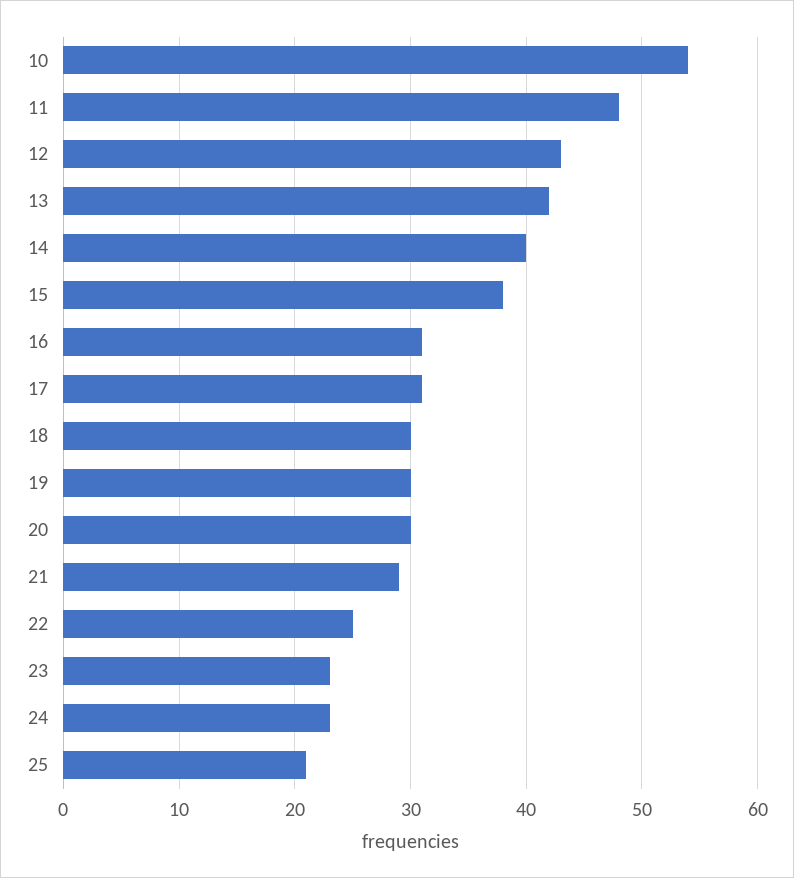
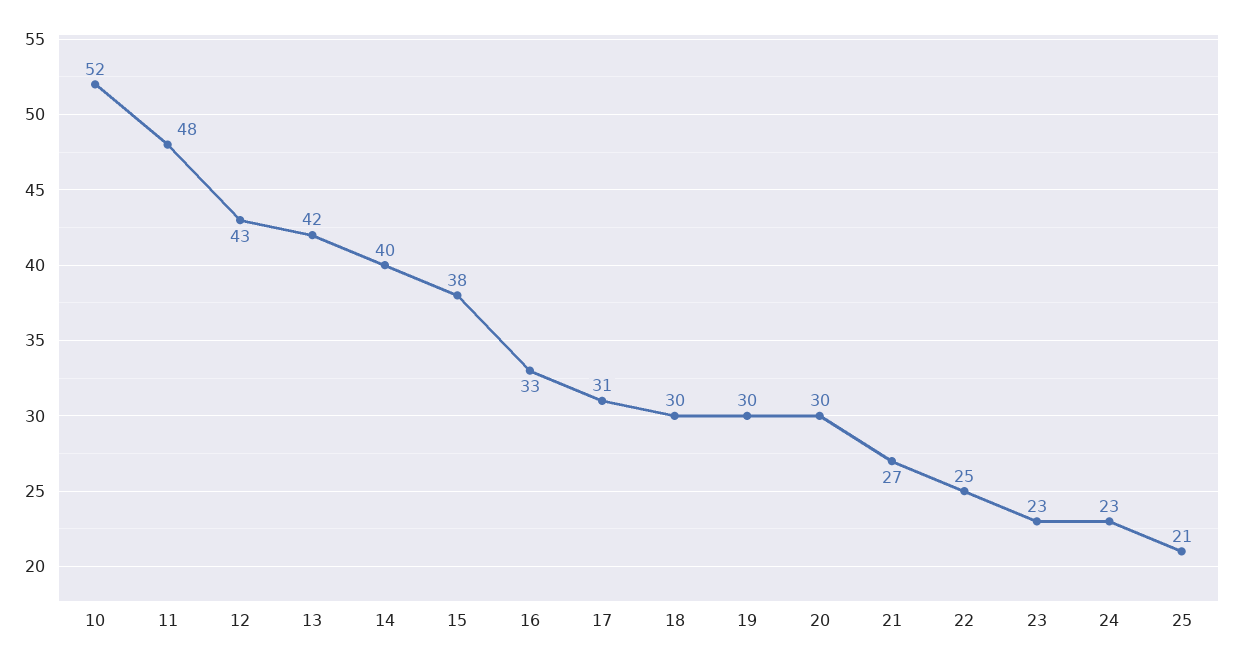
  {
-   "10": 54,
+   "10": 52,
    "11": 48,
    "12": 43,
    "13": 42,
    "14": 40,
    "15": 38,
-   "16": 31,
+   "16": 33,
    "17": 31,
    "18": 30,
    "19": 30,
    "20": 30,
-   "21": 29,
+   "21": 27,
    "22": 25,
    "23": 23,
    "24": 23,
    "25": 21
  }

